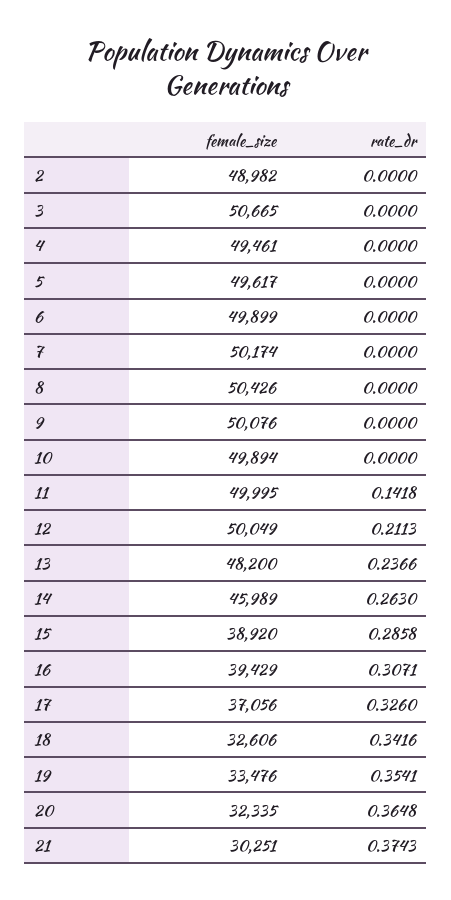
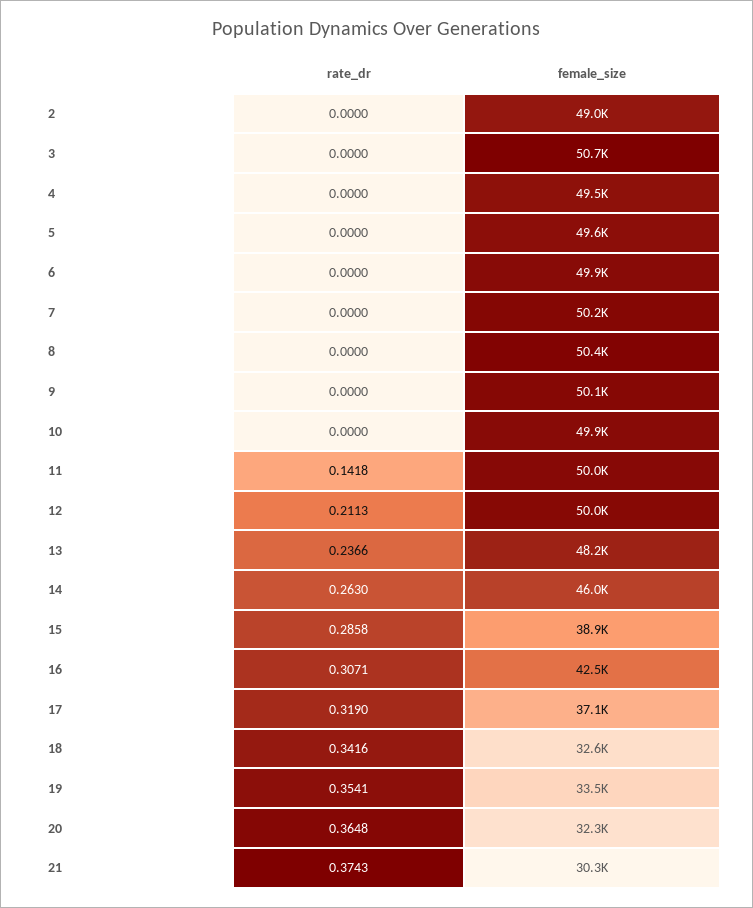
  {
    "female_size": {
      "2": 48982,
      "3": 50665,
      "4": 49461,
      "5": 49617,
      "6": 49899,
      "7": 50174,
      "8": 50426,
      "9": 50076,
      "10": 49894,
      "11": 49995,
      "12": 50049,
      "13": 48200,
      "14": 45989,
      "15": 38920,
-     "16": 39429,
+     "16": 42500,
      "17": 37056,
      "18": 32606,
      "19": 33476,
      "20": 32335,
      "21": 30251
    },
    "rate_dr": {
      "2": 0,
      "3": 0,
      "4": 0,
      "5": 0,
      "6": 0,
      "7": 0,
      "8": 0,
      "9": 0,
      "10": 0,
      "11": 0.1418,
      "12": 0.2113,
      "13": 0.2366,
      "14": 0.263,
      "15": 0.2858,
      "16": 0.3071,
-     "17": 0.326,
+     "17": 0.319,
      "18": 0.3416,
      "19": 0.3541,
      "20": 0.3648,
      "21": 0.3743
    }
  }

